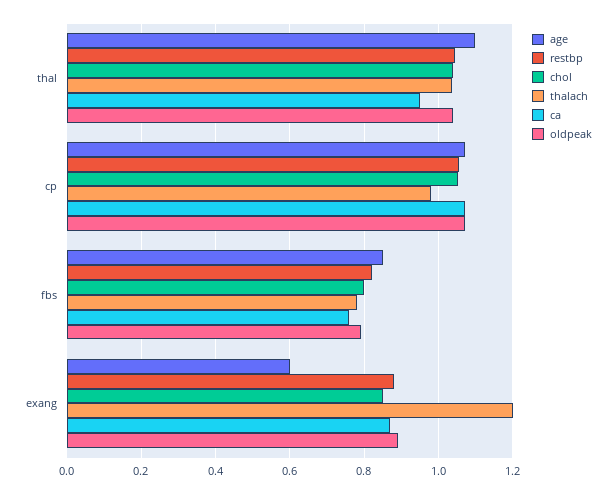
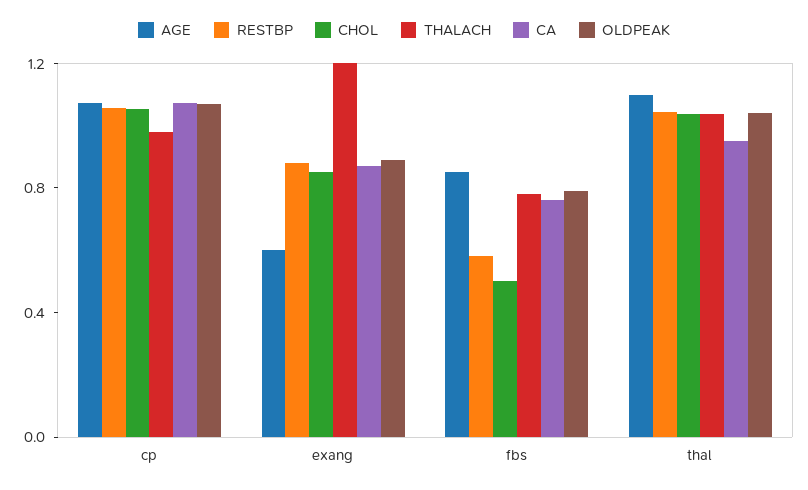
  {
    "age": {
      "thal": 1.1,
      "cp": 1.08,
      "fbs": 0.86,
      "exang": 0.6
    },
    "restbp": {
      "thal": 1.04,
      "cp": 1.06,
-     "fbs": 0.82,
+     "fbs": 0.6,
      "exang": 0.88
    },
    "chol": {
      "thal": 1.04,
      "cp": 1.06,
-     "fbs": 0.8,
+     "fbs": 0.5,
      "exang": 0.86
    },
    "thalach": {
      "thal": 1.04,
      "cp": 0.98,
      "fbs": 0.78,
      "exang": 1.2
    },
    "ca": {
      "thal": 0.96,
      "cp": 1.08,
      "fbs": 0.76,
      "exang": 0.88
    },
    "oldpeak": {
      "thal": 1.04,
      "cp": 1.08,
      "fbs": 0.8,
      "exang": 0.9
    }
  }

